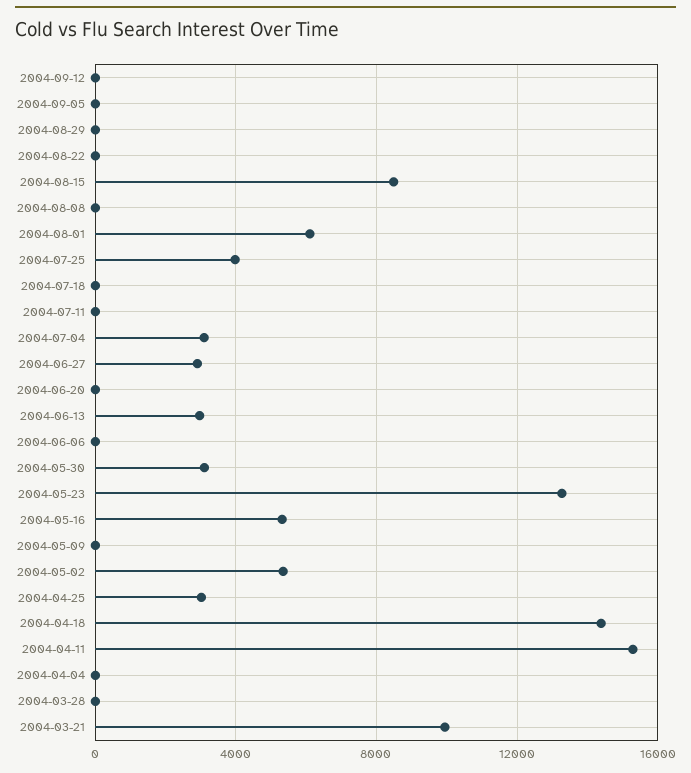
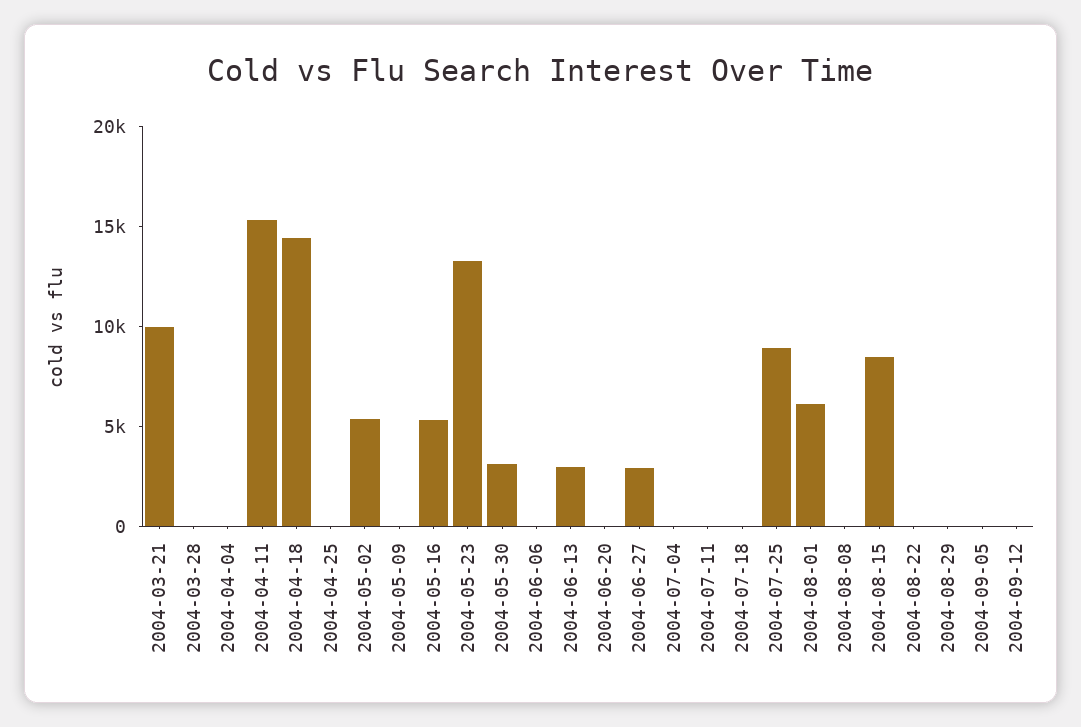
  {
    "2004-09-12": 0,
    "2004-09-05": 0,
    "2004-08-29": 0,
    "2004-08-22": 0,
    "2004-08-15": 8500,
    "2004-08-08": 0,
    "2004-08-01": 6000,
-   "2004-07-25": 4000,
+   "2004-07-25": 9000,
    "2004-07-18": 0,
    "2004-07-11": 0,
-   "2004-07-04": 3000,
+   "2004-07-04": 0,
    "2004-06-27": 3000,
    "2004-06-20": 0,
    "2004-06-13": 3000,
    "2004-06-06": 0,
    "2004-05-30": 3000,
    "2004-05-23": 13500,
    "2004-05-16": 5500,
    "2004-05-09": 0,
    "2004-05-02": 5500,
-   "2004-04-25": 3000,
+   "2004-04-25": 0,
    "2004-04-18": 14500,
    "2004-04-11": 15500,
    "2004-04-04": 0,
    "2004-03-28": 0,
    "2004-03-21": 10000
  }

